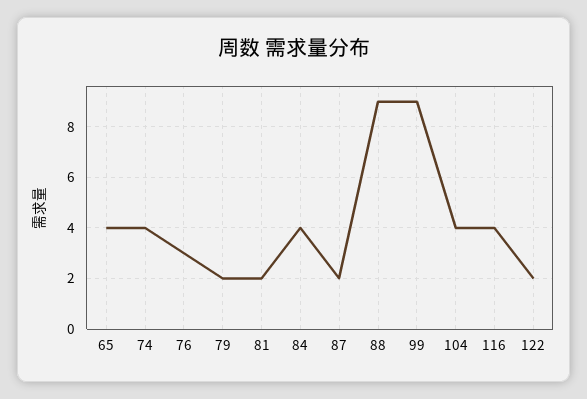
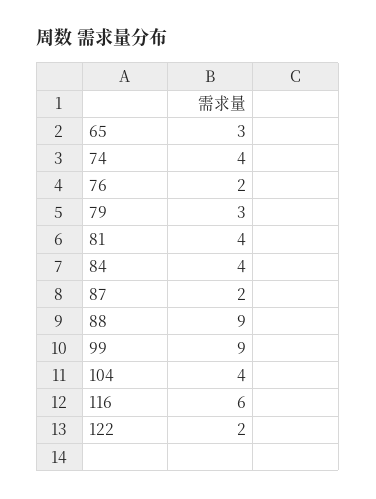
  {
-   "65": 4,
+   "65": 3,
    "74": 4,
-   "76": 3,
+   "76": 2,
-   "79": 2,
+   "79": 3,
-   "81": 2,
+   "81": 4,
    "84": 4,
    "87": 2,
    "88": 9,
    "99": 9,
    "104": 4,
-   "116": 4,
+   "116": 6,
    "122": 2
  }

